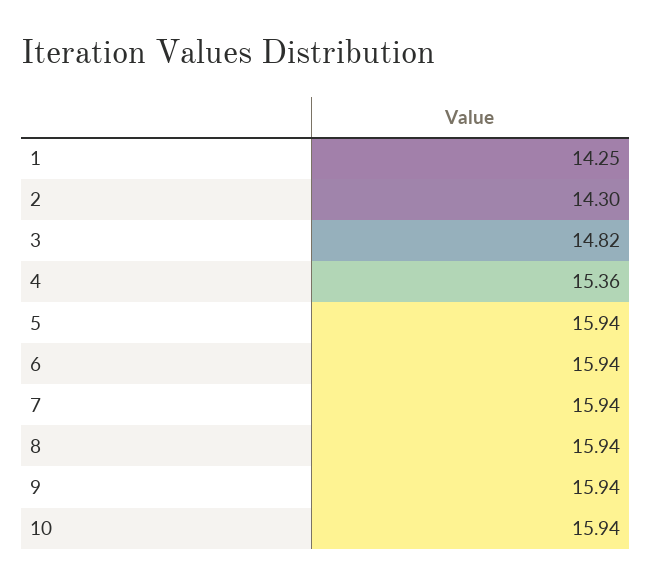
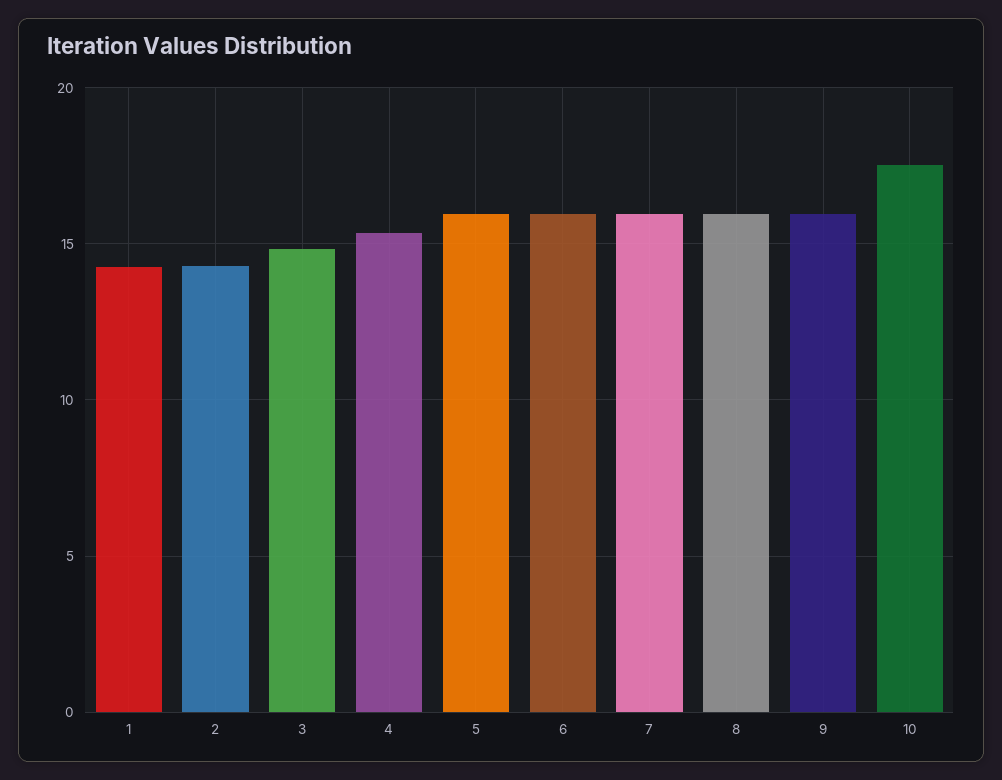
  {
    "1": 14.25,
    "2": 14.3,
    "3": 14.82,
    "4": 15.36,
    "5": 15.94,
    "6": 15.94,
    "7": 15.94,
    "8": 15.94,
    "9": 15.94,
-   "10": 15.94
+   "10": 17.5
  }

